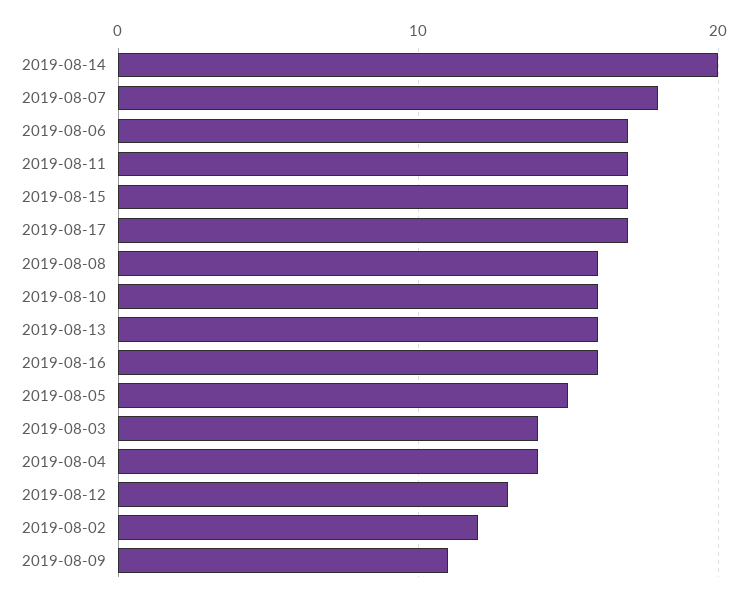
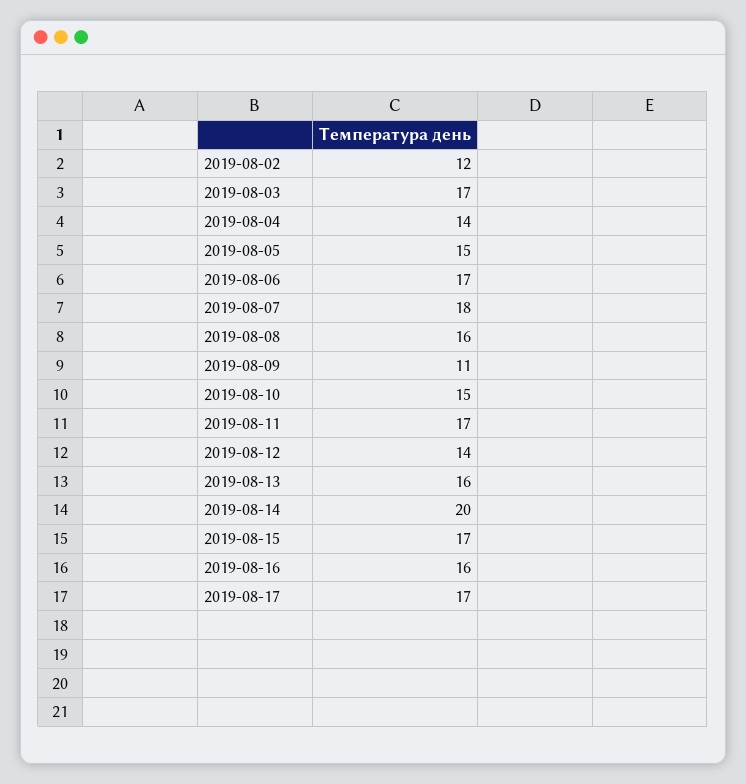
  {
    "2019-08-14": 20,
    "2019-08-07": 18,
    "2019-08-06": 17,
    "2019-08-11": 17,
    "2019-08-15": 17,
    "2019-08-17": 17,
    "2019-08-08": 16,
-   "2019-08-10": 16,
+   "2019-08-10": 15,
    "2019-08-13": 16,
    "2019-08-16": 16,
    "2019-08-05": 15,
-   "2019-08-03": 14,
+   "2019-08-03": 17,
    "2019-08-04": 14,
-   "2019-08-12": 13,
+   "2019-08-12": 14,
    "2019-08-02": 12,
    "2019-08-09": 11
  }

